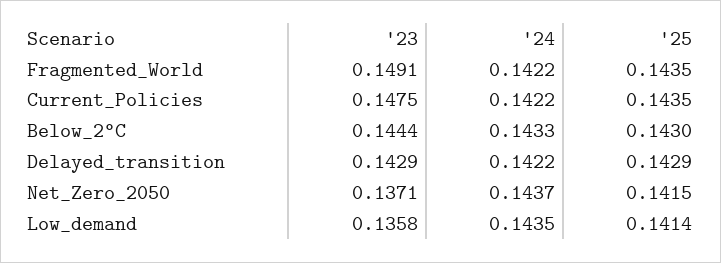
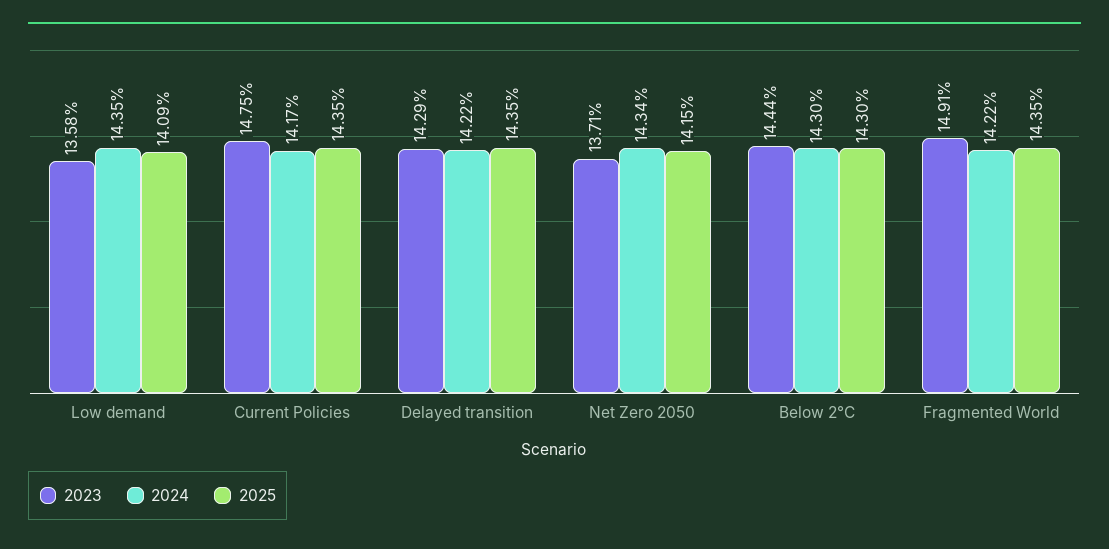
  {
    "'23": {
      "Fragmented_World": 0.1491,
      "Current_Policies": 0.1475,
      "Below_2°C": 0.1444,
      "Delayed_transition": 0.1429,
      "Net_Zero_2050": 0.1371,
      "Low_demand": 0.1358
    },
    "'24": {
      "Fragmented_World": 0.1422,
-     "Current_Policies": 0.1422,
+     "Current_Policies": 0.1417,
-     "Below_2°C": 0.1433,
+     "Below_2°C": 0.143,
      "Delayed_transition": 0.1422,
-     "Net_Zero_2050": 0.1437,
+     "Net_Zero_2050": 0.1434,
      "Low_demand": 0.1435
    },
    "'25": {
      "Fragmented_World": 0.1435,
      "Current_Policies": 0.1435,
      "Below_2°C": 0.143,
-     "Delayed_transition": 0.1429,
+     "Delayed_transition": 0.1435,
      "Net_Zero_2050": 0.1415,
-     "Low_demand": 0.1414
+     "Low_demand": 0.1409
    }
  }

